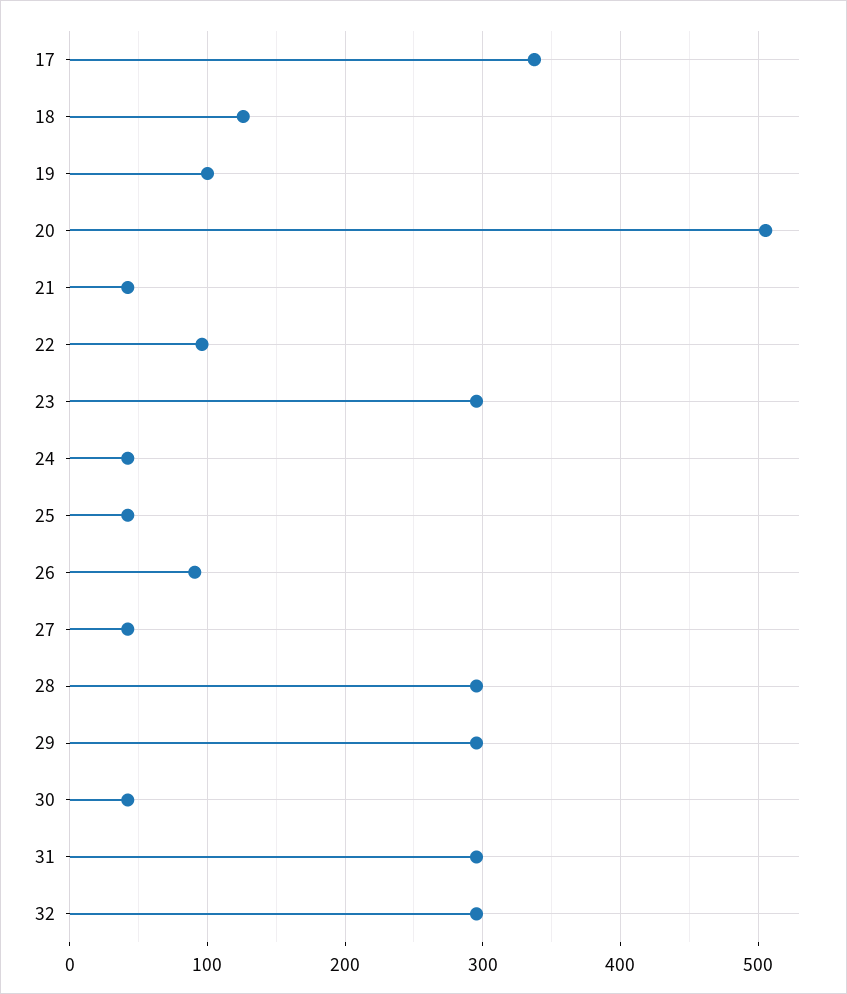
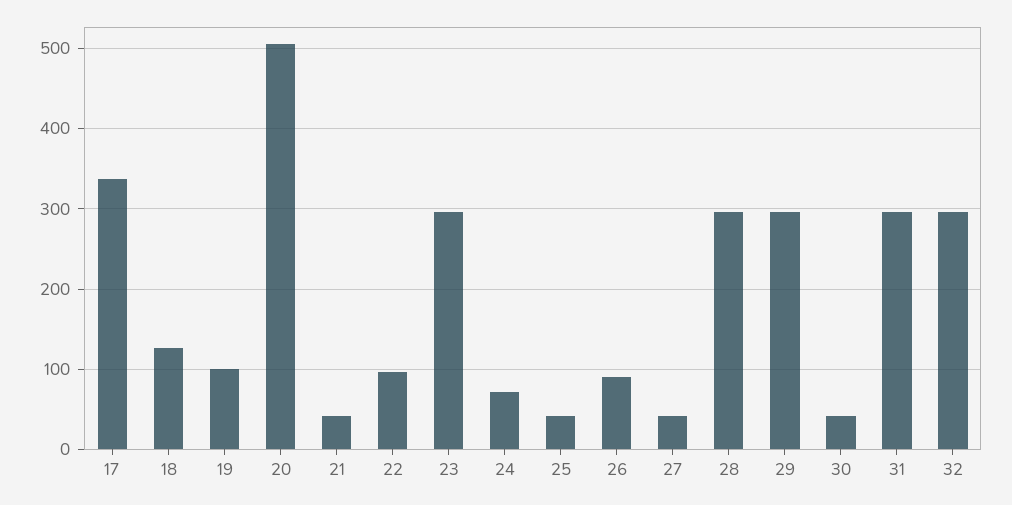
  {
    "17": 340,
    "18": 130,
    "19": 100,
    "20": 510,
    "21": 40,
    "22": 100,
    "23": 300,
-   "24": 40,
+   "24": 70,
    "25": 40,
    "26": 90,
    "27": 40,
    "28": 300,
    "29": 300,
    "30": 40,
    "31": 300,
    "32": 300
  }

